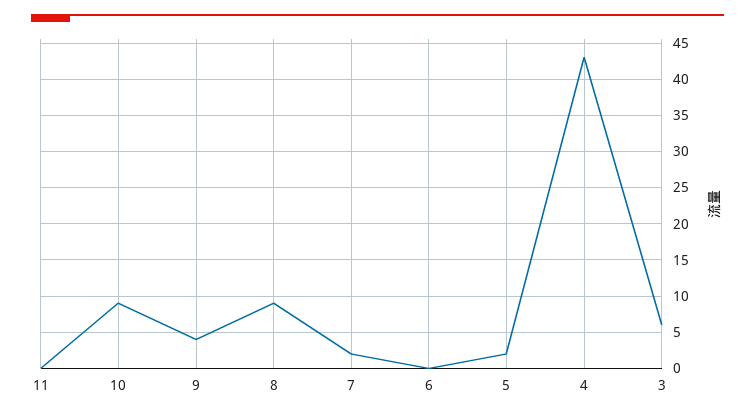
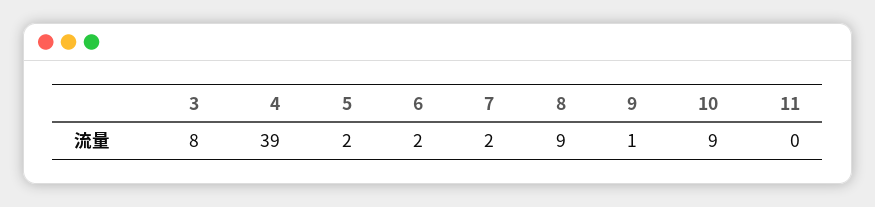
  {
    "11": 0,
    "10": 9,
-   "9": 4,
+   "9": 1,
    "8": 9,
    "7": 2,
-   "6": 0,
+   "6": 2,
    "5": 2,
-   "4": 43,
+   "4": 39,
-   "3": 6
+   "3": 8
  }

